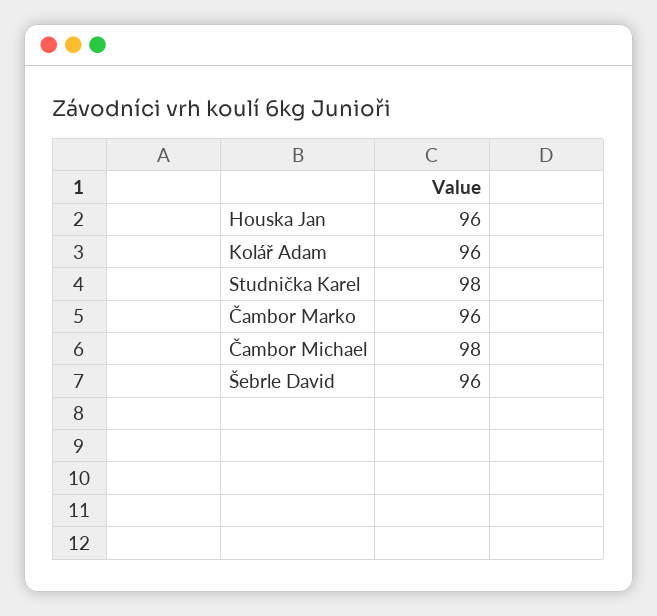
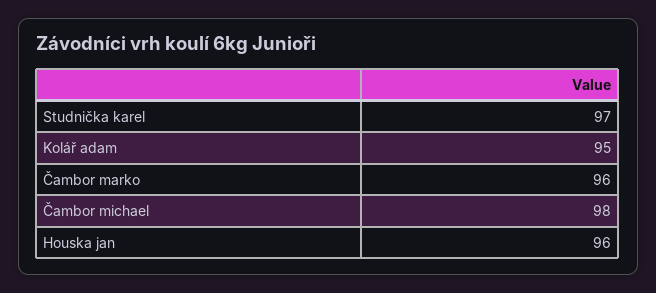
  {
    "Houska Jan": 96,
-   "Kolář Adam": 96,
+   "Kolář Adam": 95,
-   "Studnička Karel": 98,
+   "Studnička Karel": 97,
    "Čambor Marko": 96,
-   "Čambor Michael": 98,
+   "Čambor Michael": 98
-   "Šebrle David": 96
  }

